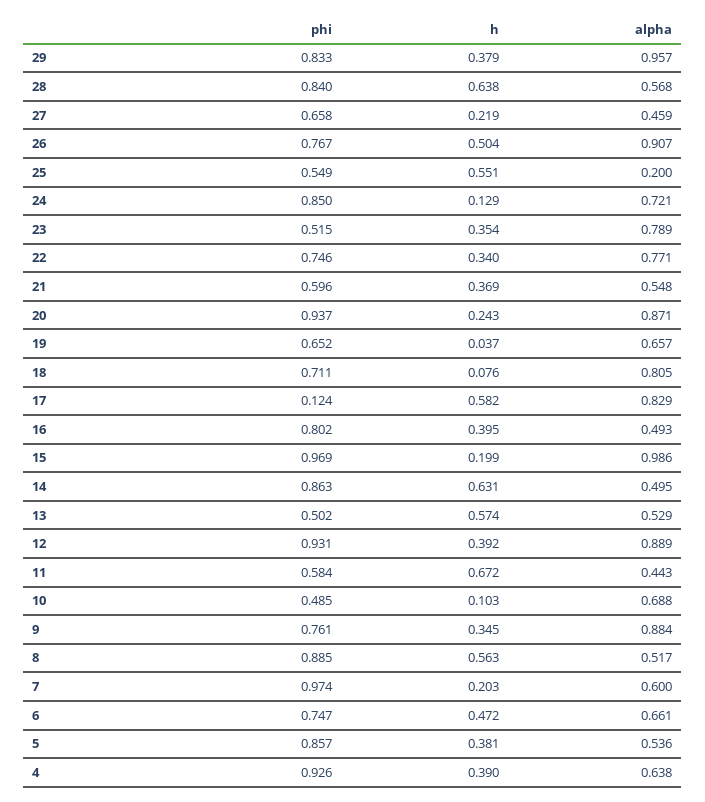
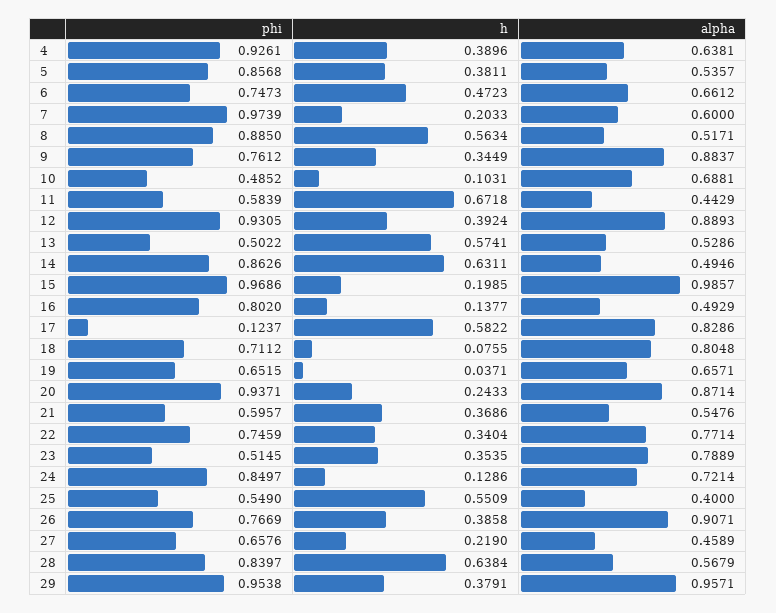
  {
    "phi": {
-     "29": 0.833,
+     "29": 0.9538,
      "28": 0.8397,
      "27": 0.6576,
      "26": 0.7669,
      "25": 0.549,
      "24": 0.8497,
      "23": 0.5145,
      "22": 0.7459,
      "21": 0.5957,
      "20": 0.9371,
      "19": 0.6515,
      "18": 0.7112,
      "17": 0.1237,
      "16": 0.802,
      "15": 0.9686,
      "14": 0.8626,
      "13": 0.5022,
      "12": 0.9305,
      "11": 0.5839,
      "10": 0.4852,
      "9": 0.7612,
      "8": 0.885,
      "7": 0.9739,
      "6": 0.7473,
      "5": 0.8568,
      "4": 0.9261
    },
    "h": {
      "29": 0.3791,
      "28": 0.6384,
      "27": 0.219,
-     "26": 0.504,
+     "26": 0.3858,
      "25": 0.5509,
      "24": 0.1286,
      "23": 0.3535,
      "22": 0.3404,
      "21": 0.3686,
      "20": 0.2433,
      "19": 0.0371,
      "18": 0.0755,
      "17": 0.5822,
-     "16": 0.395,
+     "16": 0.1377,
      "15": 0.1985,
      "14": 0.6311,
      "13": 0.5741,
      "12": 0.3924,
      "11": 0.6718,
      "10": 0.1031,
      "9": 0.3449,
      "8": 0.5634,
      "7": 0.2033,
      "6": 0.4723,
      "5": 0.3811,
      "4": 0.3896
    },
    "alpha": {
      "29": 0.9571,
      "28": 0.5679,
      "27": 0.4589,
      "26": 0.9071,
-     "25": 0.2,
+     "25": 0.4,
      "24": 0.7214,
      "23": 0.7889,
      "22": 0.7714,
      "21": 0.5476,
      "20": 0.8714,
      "19": 0.6571,
      "18": 0.8048,
      "17": 0.8286,
      "16": 0.4929,
      "15": 0.9857,
      "14": 0.4946,
      "13": 0.5286,
      "12": 0.8893,
      "11": 0.4429,
      "10": 0.6881,
      "9": 0.8837,
      "8": 0.5171,
      "7": 0.6,
      "6": 0.6612,
      "5": 0.5357,
      "4": 0.6381
    }
  }

